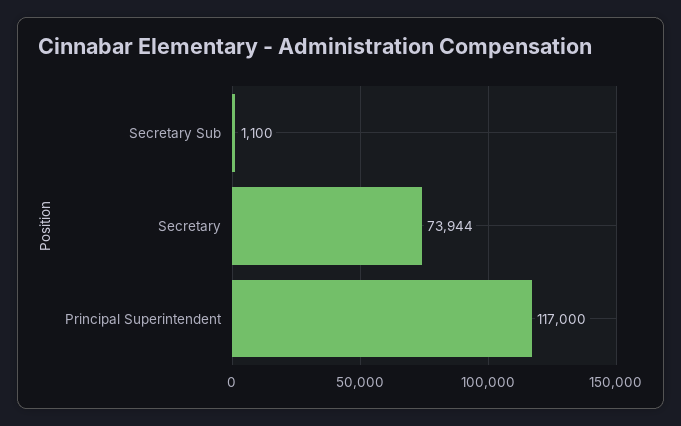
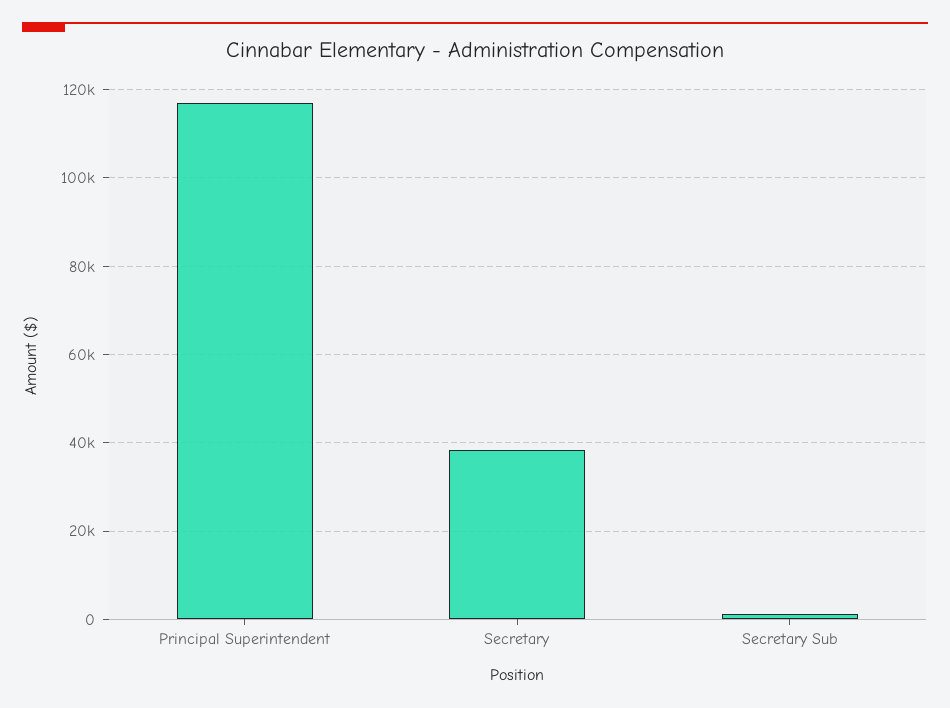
  {
    "Secretary Sub": 1100,
-   "Secretary": 73944,
+   "Secretary": 38000,
    "Principal Superintendent": 117000
  }

